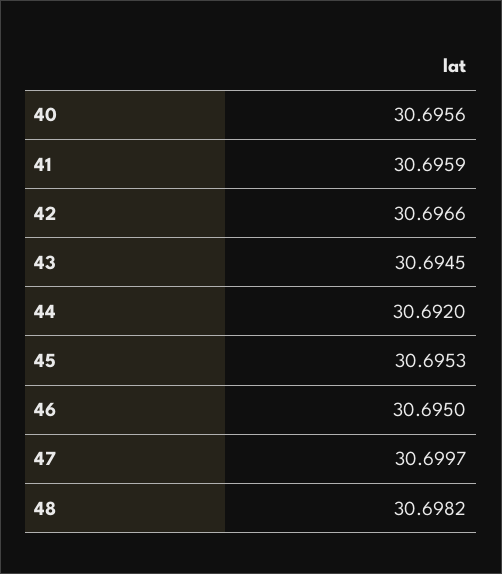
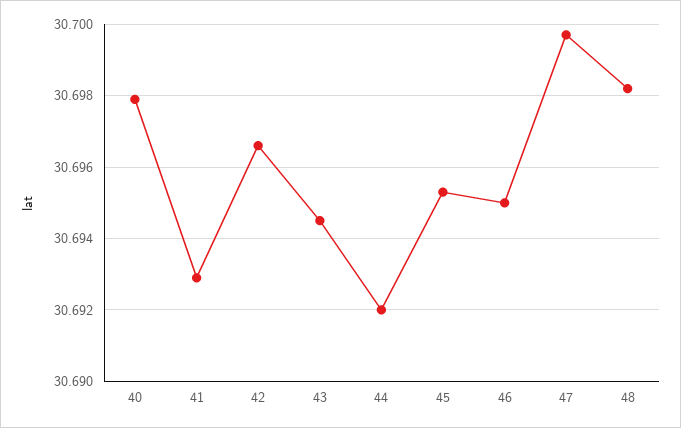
  {
-   "40": 30.6956,
+   "40": 30.698,
-   "41": 30.6959,
+   "41": 30.693,
    "42": 30.6966,
    "43": 30.6945,
    "44": 30.692,
    "45": 30.6953,
    "46": 30.695,
    "47": 30.6997,
    "48": 30.6982
  }

